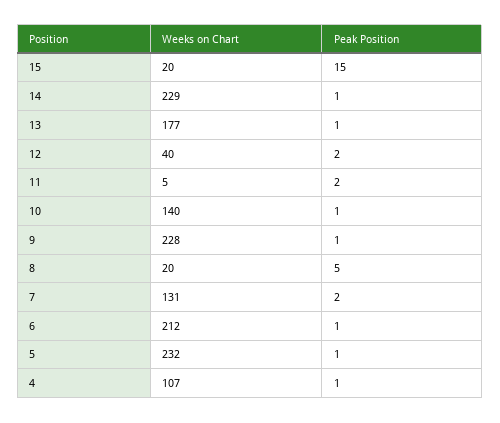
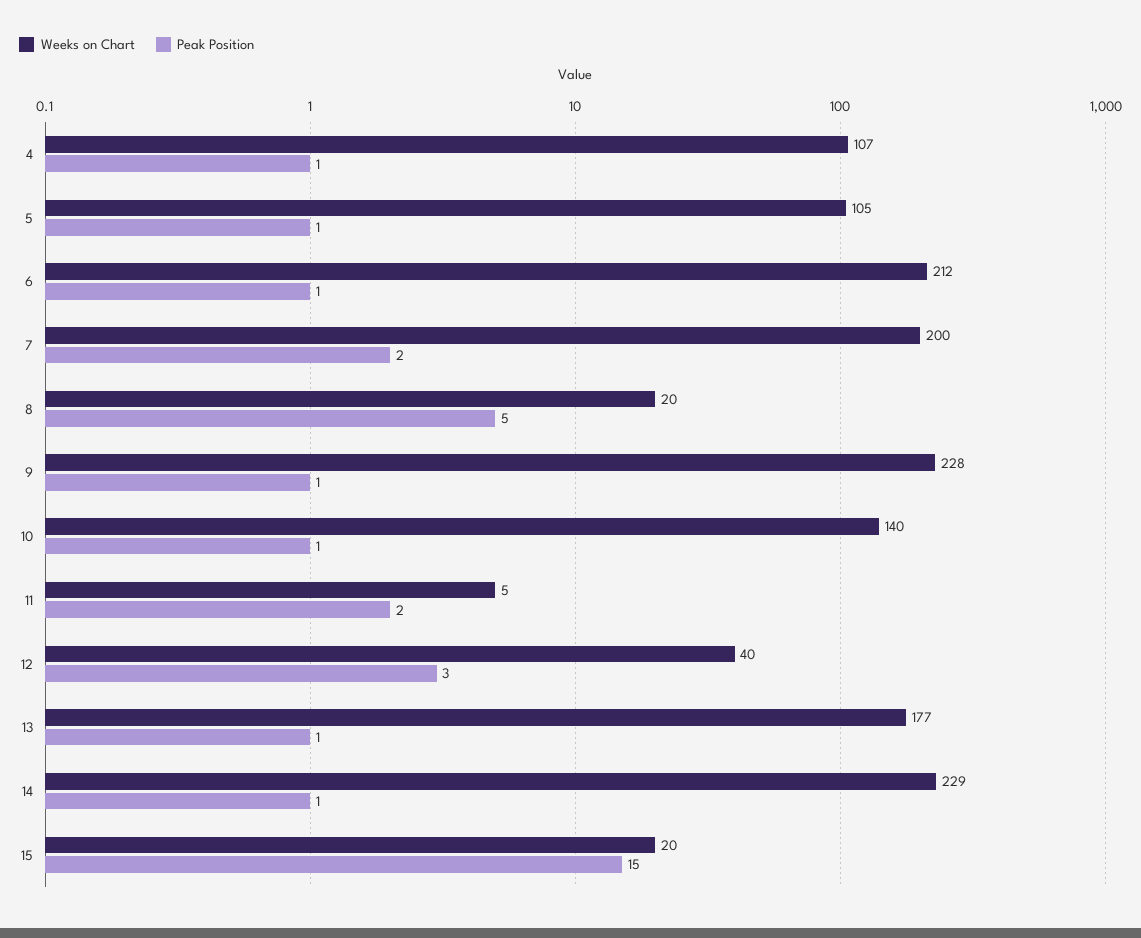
  {
    "Weeks on Chart": {
      "15": 20,
      "14": 229,
      "13": 177,
      "12": 40,
      "11": 5,
      "10": 140,
      "9": 228,
      "8": 20,
-     "7": 131,
+     "7": 200,
      "6": 212,
-     "5": 232,
+     "5": 105,
      "4": 107
    },
    "Peak Position": {
      "15": 15,
      "14": 1,
      "13": 1,
-     "12": 2,
+     "12": 3,
      "11": 2,
      "10": 1,
      "9": 1,
      "8": 5,
      "7": 2,
      "6": 1,
      "5": 1,
      "4": 1
    }
  }

